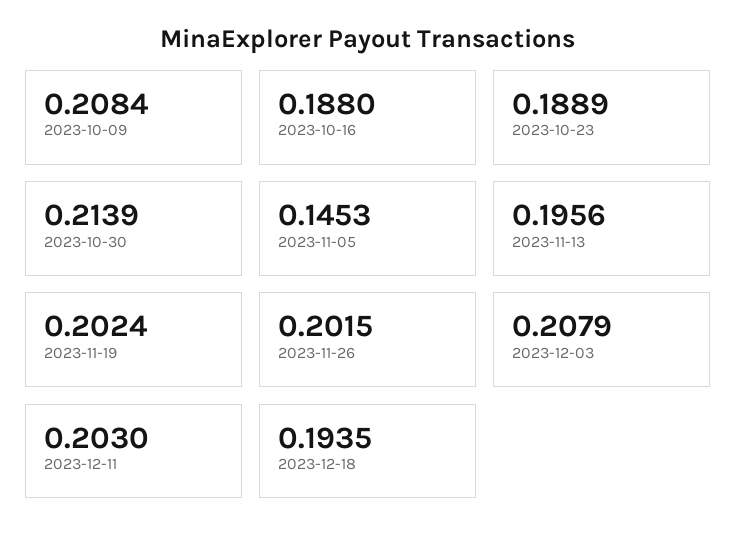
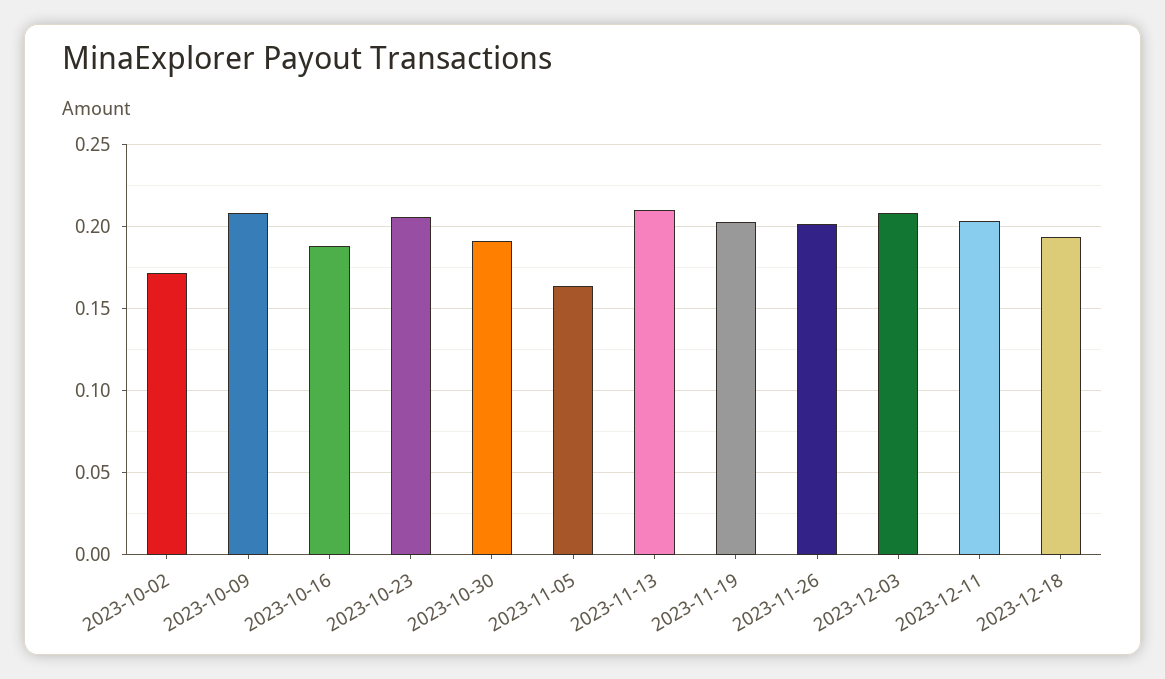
  {
    "2023-10-09": 0.2084,
    "2023-10-16": 0.188,
-   "2023-10-23": 0.1889,
+   "2023-10-23": 0.205,
-   "2023-10-30": 0.2139,
+   "2023-10-30": 0.19,
-   "2023-11-05": 0.1453,
+   "2023-11-05": 0.165,
-   "2023-11-13": 0.1956,
+   "2023-11-13": 0.21,
    "2023-11-19": 0.2024,
    "2023-11-26": 0.2015,
    "2023-12-03": 0.2079,
    "2023-12-11": 0.203,
-   "2023-12-18": 0.1935
+   "2023-12-18": 0.1935,
+   "2023-10-02": 0.17
  }

